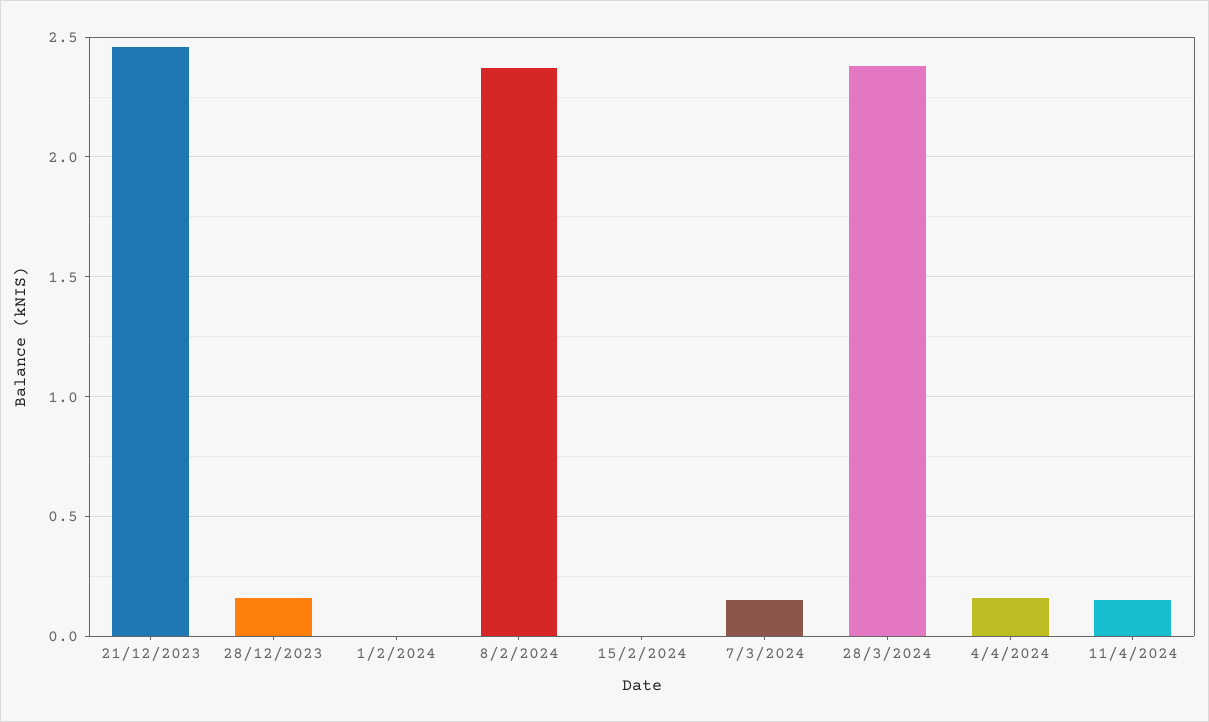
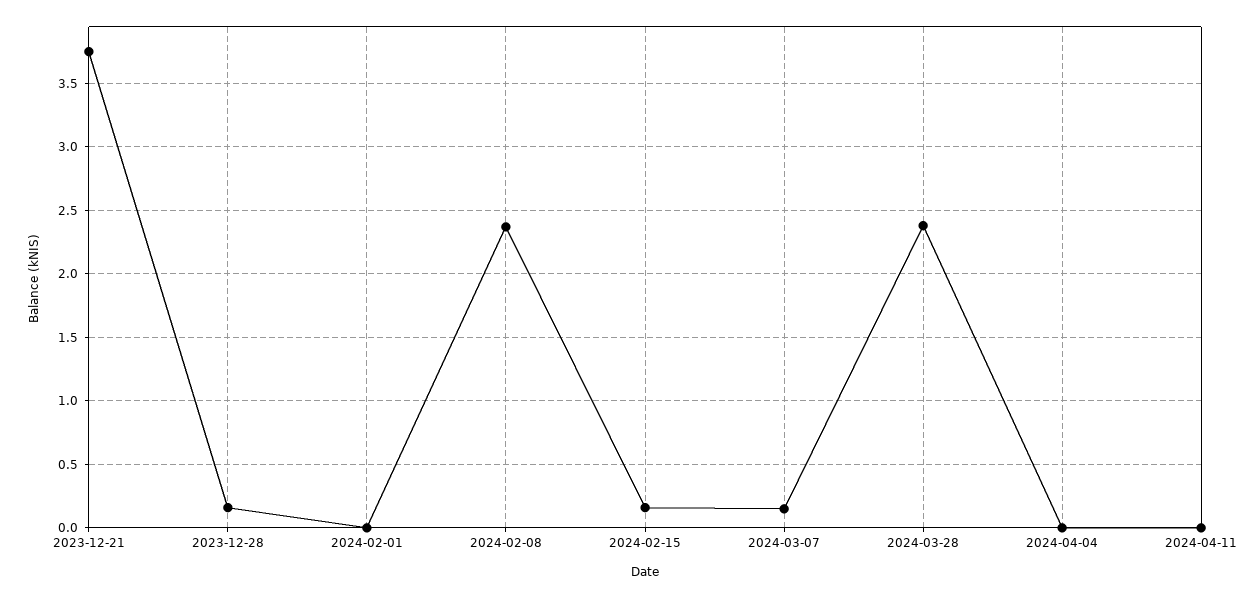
  {
-   "21/12/2023": 2.45,
+   "21/12/2023": 3.75,
    "28/12/2023": 0.15,
    "1/2/2024": 0,
    "8/2/2024": 2.35,
-   "15/2/2024": 0,
+   "15/2/2024": 0.15,
    "7/3/2024": 0.15,
    "28/3/2024": 2.4,
-   "4/4/2024": 0.15,
+   "4/4/2024": 0,
-   "11/4/2024": 0.15
+   "11/4/2024": 0
  }

